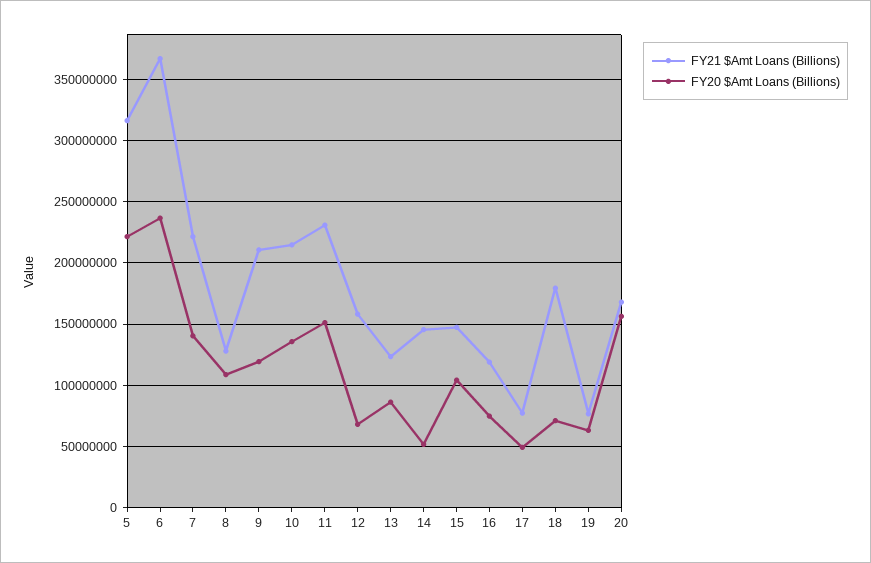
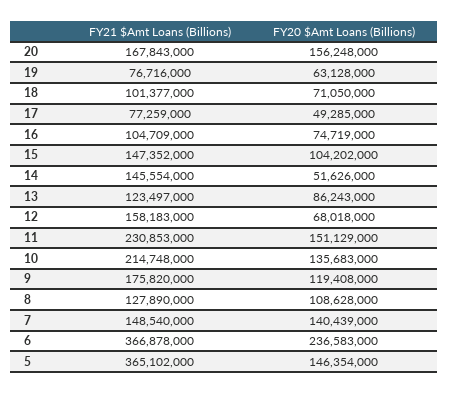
  {
    "FY21 $Amt Loans (Billions)": {
-     "5": 315000000,
+     "5": 365102000,
      "6": 366878000,
-     "7": 220000000,
+     "7": 148540000,
      "8": 127890000,
-     "9": 210000000,
+     "9": 175820000,
      "10": 214748000,
      "11": 230853000,
      "12": 158183000,
      "13": 123497000,
      "14": 145554000,
      "15": 147352000,
-     "16": 120000000,
+     "16": 104709000,
      "17": 77259000,
-     "18": 180000000,
+     "18": 101377000,
      "19": 76716000,
      "20": 167843000
    },
    "FY20 $Amt Loans (Billions)": {
-     "5": 220000000,
+     "5": 146354000,
      "6": 236583000,
      "7": 140439000,
      "8": 108628000,
      "9": 119408000,
      "10": 135683000,
      "11": 151129000,
      "12": 68018000,
      "13": 86243000,
      "14": 51626000,
      "15": 104202000,
      "16": 74719000,
      "17": 49285000,
      "18": 71050000,
      "19": 63128000,
      "20": 156248000
    }
  }

